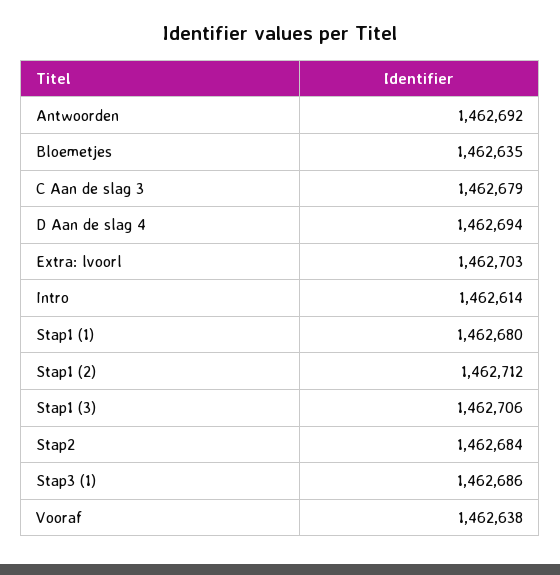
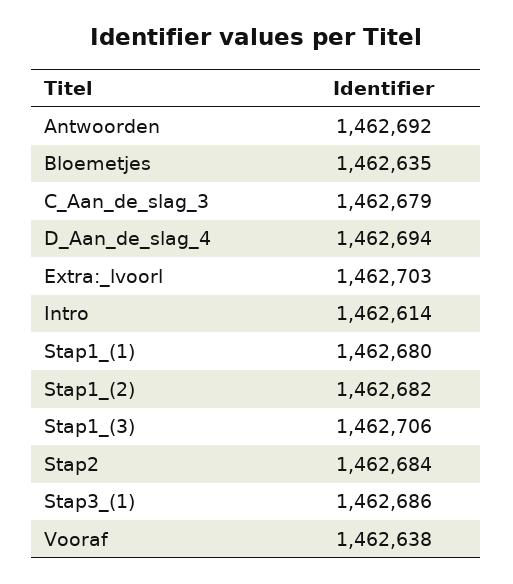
  {
    "Antwoorden": 1462692,
    "Bloemetjes": 1462635,
    "C Aan de slag 3": 1462679,
    "D Aan de slag 4": 1462694,
    "Extra: lvoorl": 1462703,
    "Intro": 1462614,
    "Stap1 (1)": 1462680,
-   "Stap1 (2)": 1462712,
+   "Stap1 (2)": 1462682,
    "Stap1 (3)": 1462706,
    "Stap2": 1462684,
    "Stap3 (1)": 1462686,
    "Vooraf": 1462638
  }

